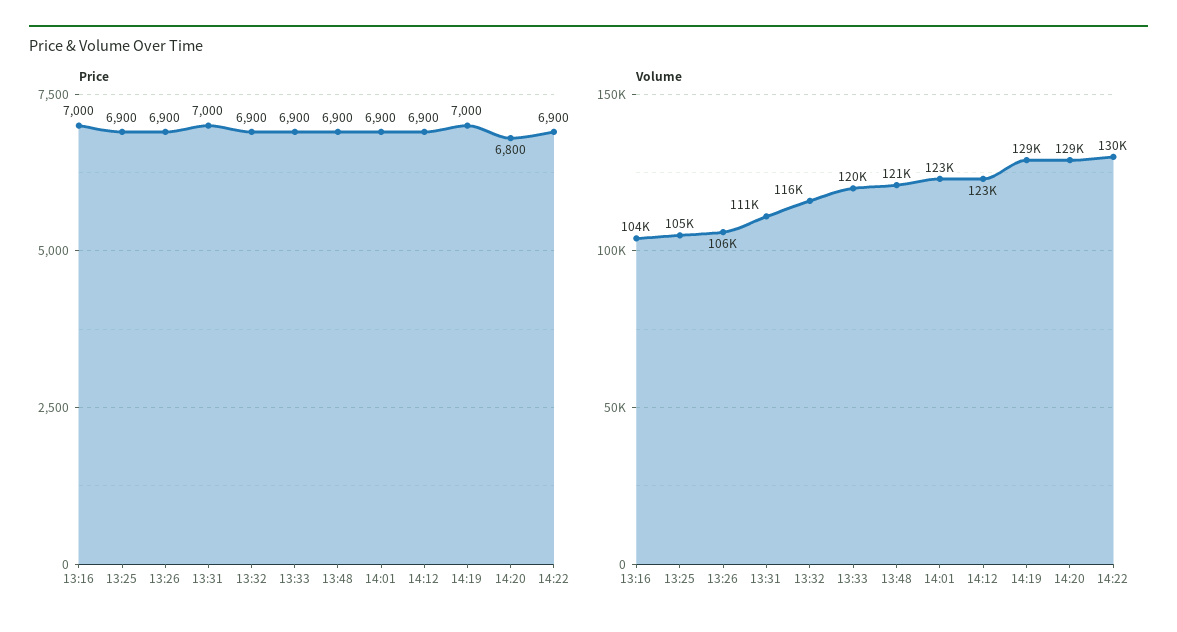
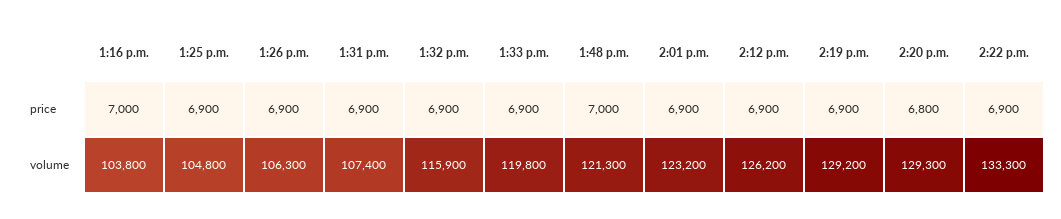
  {
    "Price": {
      "13:16": 7000,
      "13:25": 6900,
      "13:26": 6900,
-     "13:31": 7000,
+     "13:31": 6900,
      "13:32": 6900,
      "13:33": 6900,
-     "13:48": 6900,
+     "13:48": 7000,
      "14:01": 6900,
      "14:12": 6900,
-     "14:19": 7000,
+     "14:19": 6900,
      "14:20": 6800,
      "14:22": 6900
    },
    "Volume": {
      "13:16": 103800,
      "13:25": 104800,
      "13:26": 106300,
-     "13:31": 111000,
+     "13:31": 107400,
      "13:32": 115900,
      "13:33": 119800,
      "13:48": 121300,
      "14:01": 123200,
-     "14:12": 123000,
+     "14:12": 126200,
      "14:19": 129200,
      "14:20": 129300,
-     "14:22": 130000
+     "14:22": 133300
    }
  }

